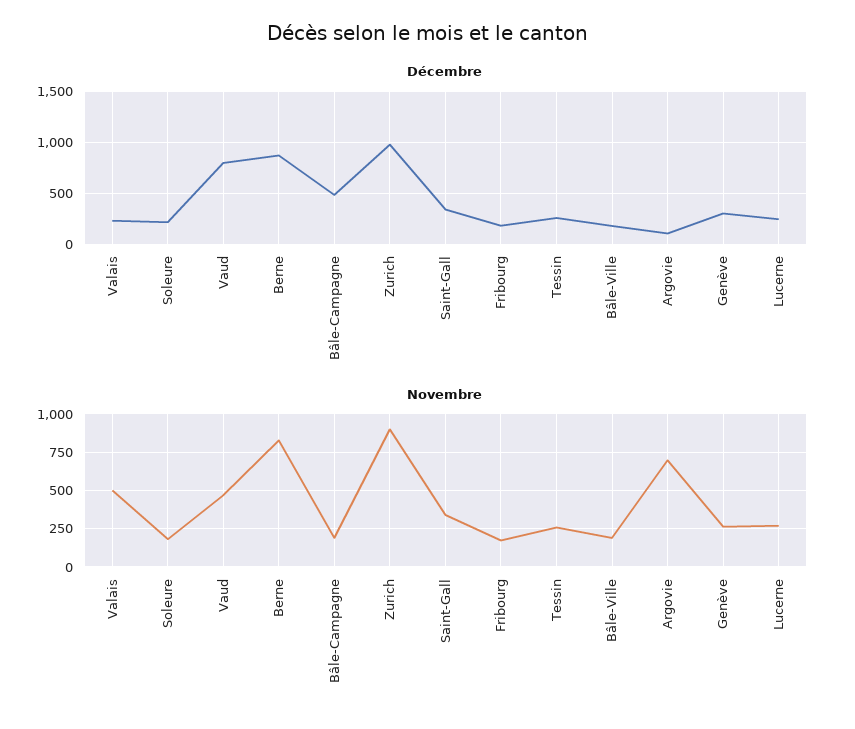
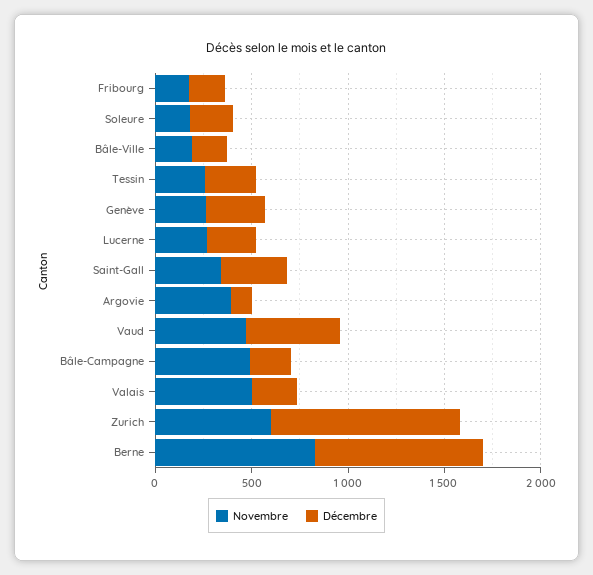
  {
    "Décembre": {
      "Valais": 200,
      "Soleure": 200,
-     "Vaud": 800,
+     "Vaud": 500,
      "Berne": 900,
-     "Bâle-Campagne": 500,
+     "Bâle-Campagne": 200,
      "Zurich": 1000,
      "Saint-Gall": 300,
      "Fribourg": 200,
      "Tessin": 300,
      "Bâle-Ville": 200,
      "Argovie": 100,
      "Genève": 300,
      "Lucerne": 300
    },
    "Novembre": {
      "Valais": 500,
      "Soleure": 200,
      "Vaud": 450,
      "Berne": 850,
-     "Bâle-Campagne": 200,
+     "Bâle-Campagne": 500,
-     "Zurich": 900,
+     "Zurich": 600,
      "Saint-Gall": 350,
      "Fribourg": 150,
      "Tessin": 250,
      "Bâle-Ville": 200,
-     "Argovie": 700,
+     "Argovie": 400,
      "Genève": 250,
      "Lucerne": 250
    }
  }

